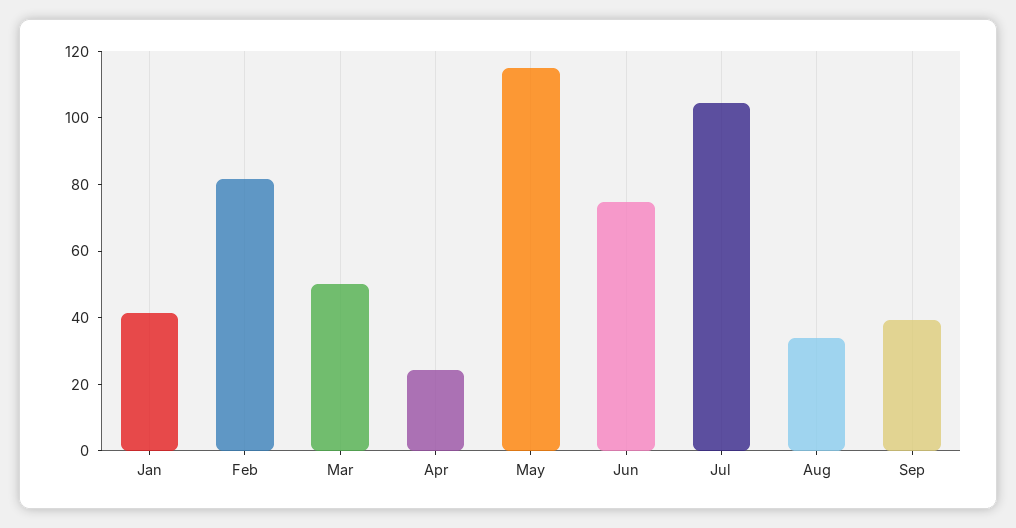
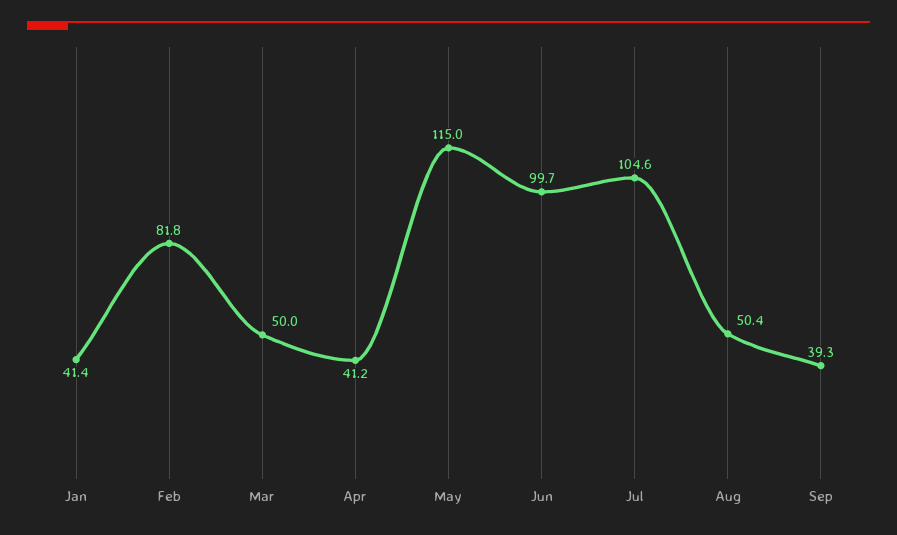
  {
    "Jan": 41.4,
    "Feb": 81.8,
    "Mar": 50,
-   "Apr": 25,
+   "Apr": 41.2,
    "May": 115,
-   "Jun": 75,
+   "Jun": 99.7,
    "Jul": 104.6,
-   "Aug": 35,
+   "Aug": 50.4,
    "Sep": 39.3
  }

